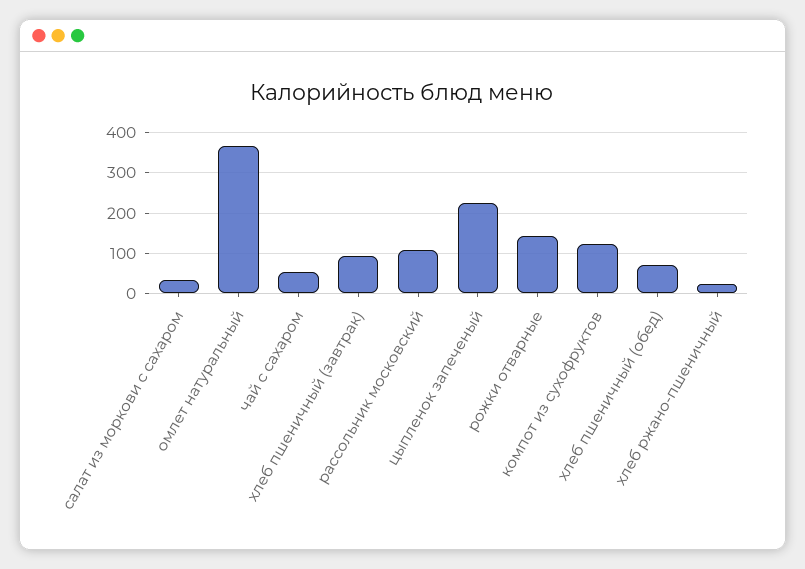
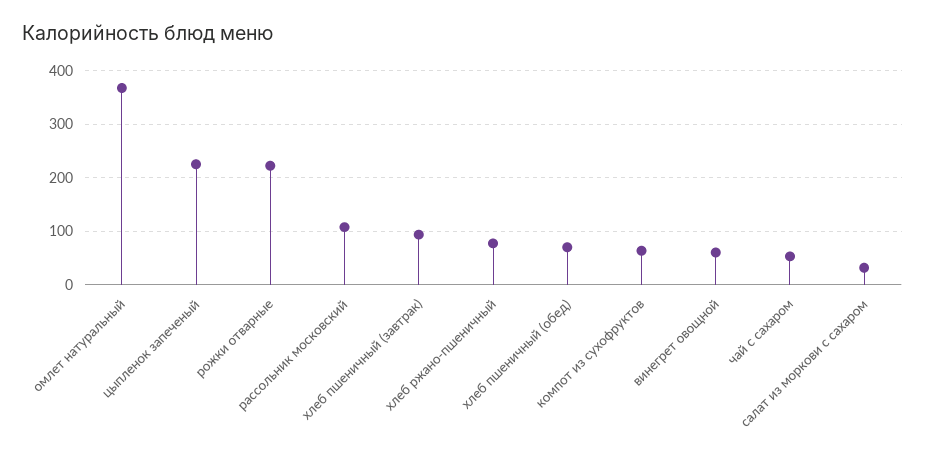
  {
    "салат из моркови с сахаром": 40,
    "омлет натуральный": 360,
    "чай с сахаром": 60,
    "хлеб пшеничный (завтрак)": 100,
    "рассольник московский": 100,
    "цыпленок запеченый": 220,
-   "рожки отварные": 140,
+   "рожки отварные": 220,
-   "компот из сухофруктов": 120,
+   "компот из сухофруктов": 60,
    "хлеб пшеничный (обед)": 80,
-   "хлеб ржано-пшеничный": 20
+   "хлеб ржано-пшеничный": 80,
+   "винегрет овощной": 60
  }

